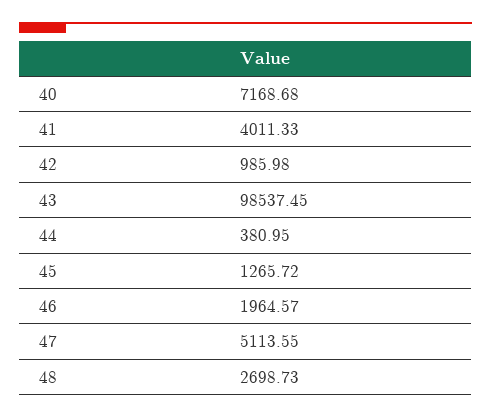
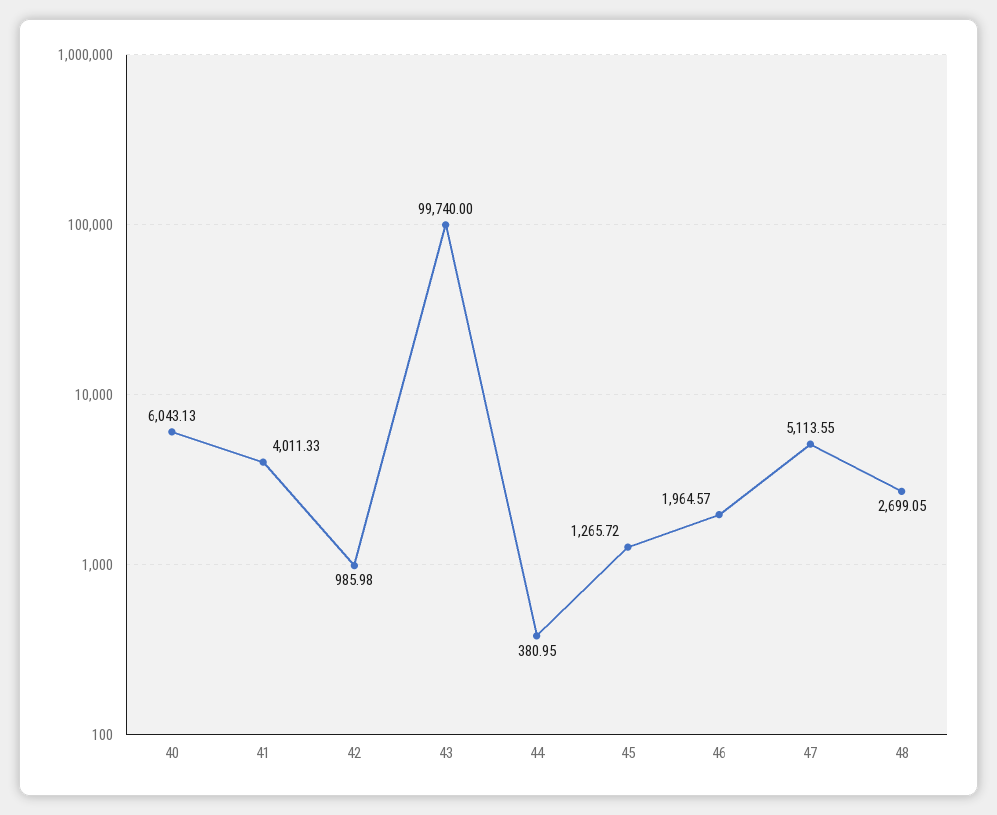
  {
-   "40": 7168.68,
+   "40": 6043.13,
    "41": 4011.33,
    "42": 985.98,
-   "43": 98537.45,
+   "43": 99740,
    "44": 380.95,
    "45": 1265.72,
    "46": 1964.57,
    "47": 5113.55,
-   "48": 2698.73
+   "48": 2699.05
  }

